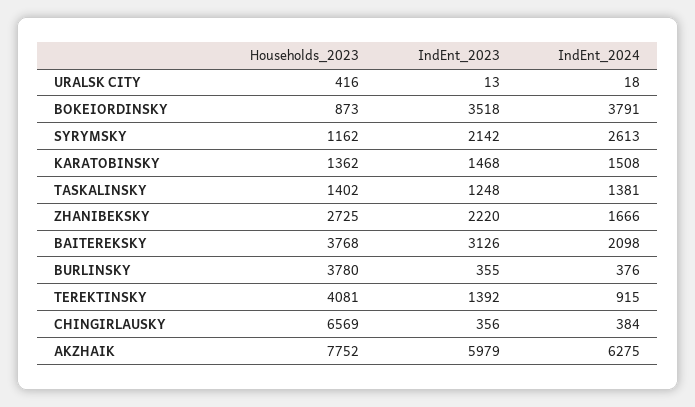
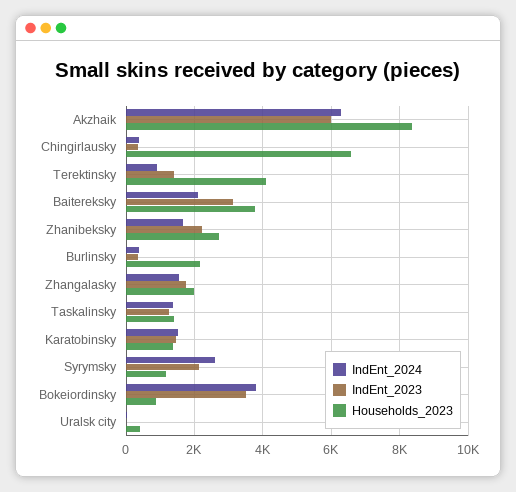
  {
    "Households_2023": {
      "URALSK CITY": 416,
      "BOKEІORDІNSKY": 873,
      "SYRYMSKY": 1162,
      "KARATOBINSKY": 1362,
      "TASKALINSKY": 1402,
      "ZHANIBEKSKY": 2725,
      "BAITEREKSKY": 3768,
-     "BURLINSKY": 3780,
+     "BURLINSKY": 2200,
      "TEREKTINSKY": 4081,
      "CHINGIRLAUSKY": 6569,
-     "AKZHAIK": 7752
+     "AKZHAIK": 8400,
+     "Zhangalasky": 2000
    },
    "IndEnt_2023": {
      "URALSK CITY": 13,
      "BOKEІORDІNSKY": 3518,
      "SYRYMSKY": 2142,
      "KARATOBINSKY": 1468,
      "TASKALINSKY": 1248,
      "ZHANIBEKSKY": 2220,
      "BAITEREKSKY": 3126,
      "BURLINSKY": 355,
      "TEREKTINSKY": 1392,
      "CHINGIRLAUSKY": 356,
-     "AKZHAIK": 5979
+     "AKZHAIK": 5979,
+     "Zhangalasky": 1800
    },
    "IndEnt_2024": {
      "URALSK CITY": 18,
      "BOKEІORDІNSKY": 3791,
      "SYRYMSKY": 2613,
      "KARATOBINSKY": 1508,
      "TASKALINSKY": 1381,
      "ZHANIBEKSKY": 1666,
      "BAITEREKSKY": 2098,
      "BURLINSKY": 376,
      "TEREKTINSKY": 915,
      "CHINGIRLAUSKY": 384,
-     "AKZHAIK": 6275
+     "AKZHAIK": 6275,
+     "Zhangalasky": 1600
    }
  }

